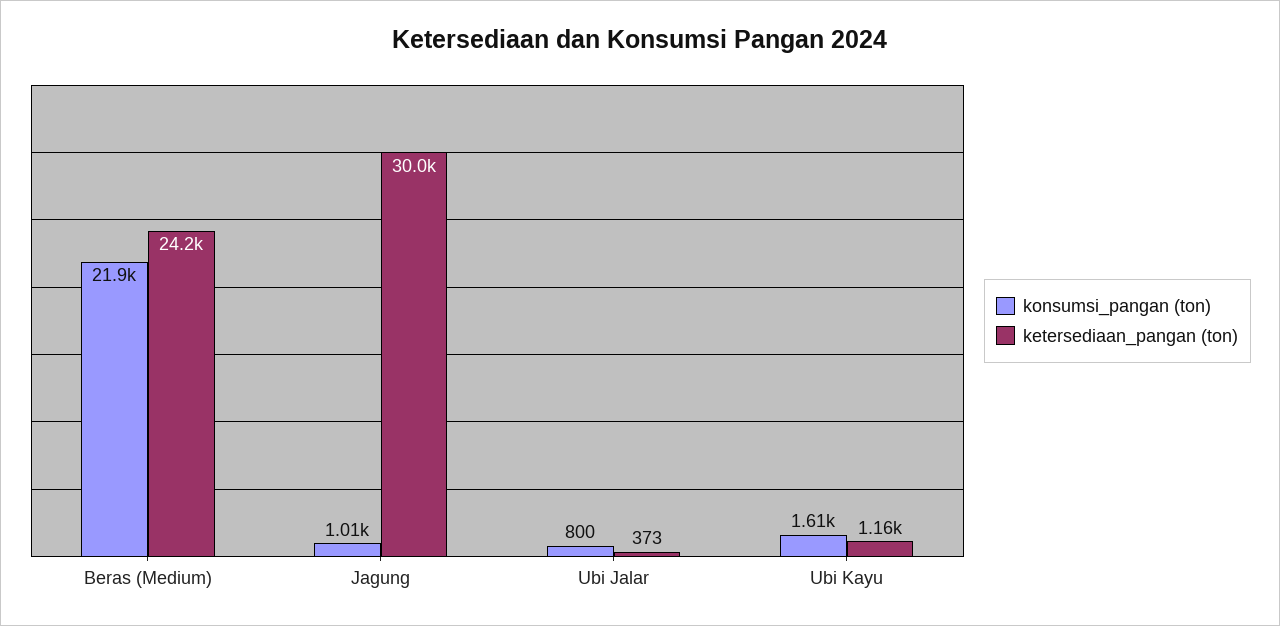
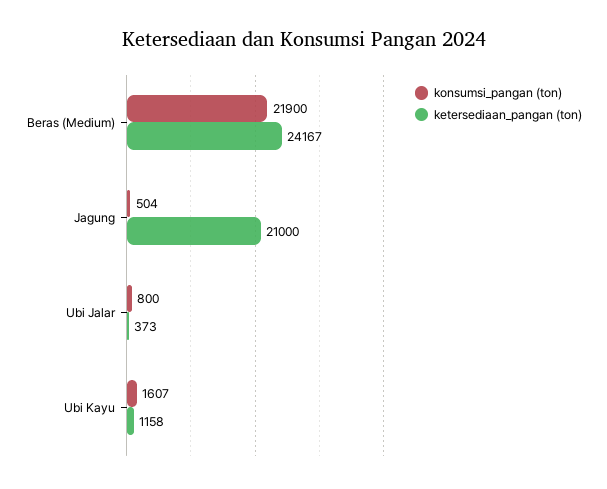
  {
    "konsumsi_pangan (ton)": {
      "Beras (Medium)": 21900,
-     "Jagung": 1010,
+     "Jagung": 504,
      "Ubi Jalar": 800,
      "Ubi Kayu": 1607
    },
    "ketersediaan_pangan (ton)": {
      "Beras (Medium)": 24167,
-     "Jagung": 30000,
+     "Jagung": 21000,
      "Ubi Jalar": 373,
      "Ubi Kayu": 1158
    }
  }

